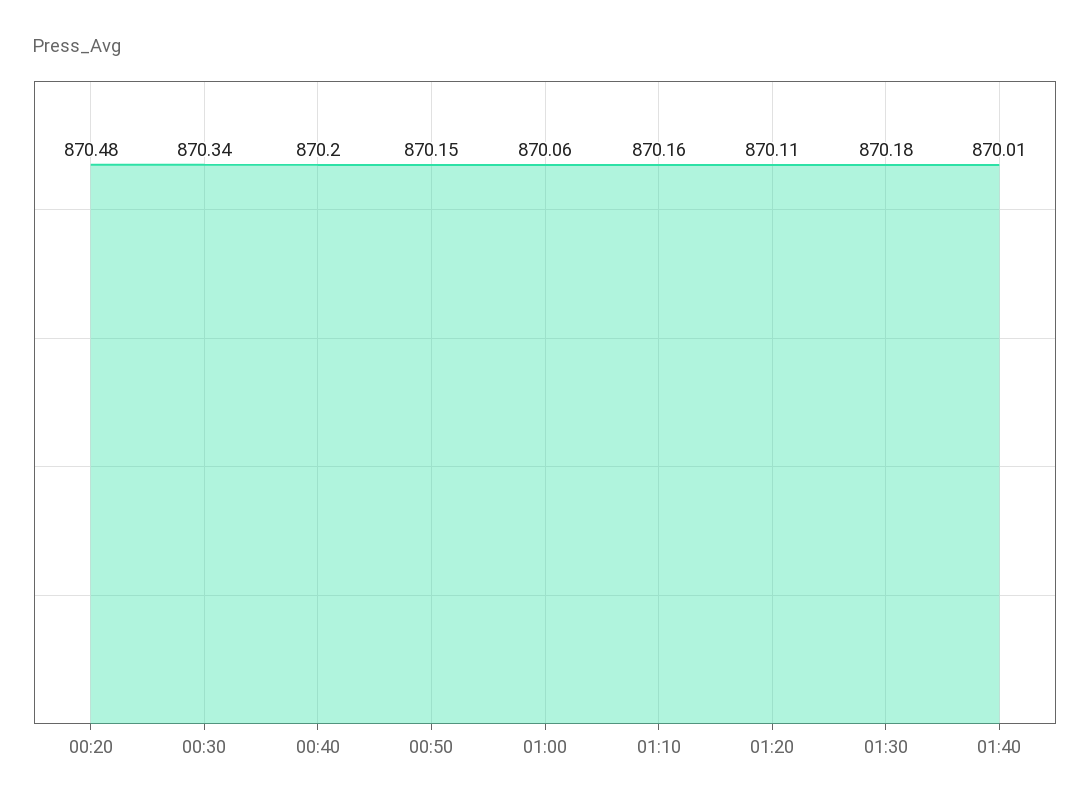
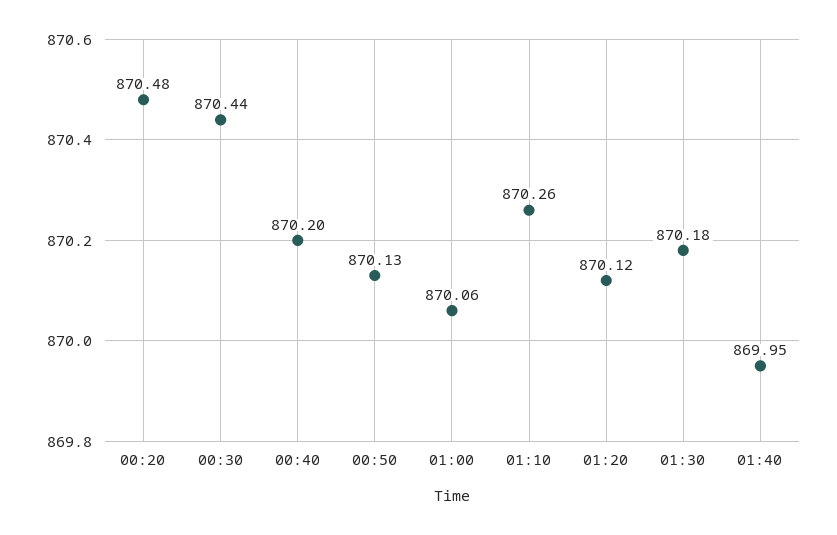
  {
    "00:20": 870.48,
-   "00:30": 870.34,
+   "00:30": 870.44,
    "00:40": 870.2,
-   "00:50": 870.15,
+   "00:50": 870.13,
    "01:00": 870.06,
-   "01:10": 870.16,
+   "01:10": 870.26,
-   "01:20": 870.11,
+   "01:20": 870.12,
    "01:30": 870.18,
-   "01:40": 870.01
+   "01:40": 869.95
  }

